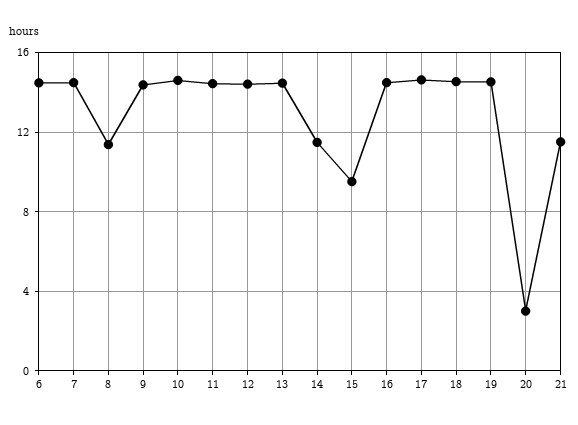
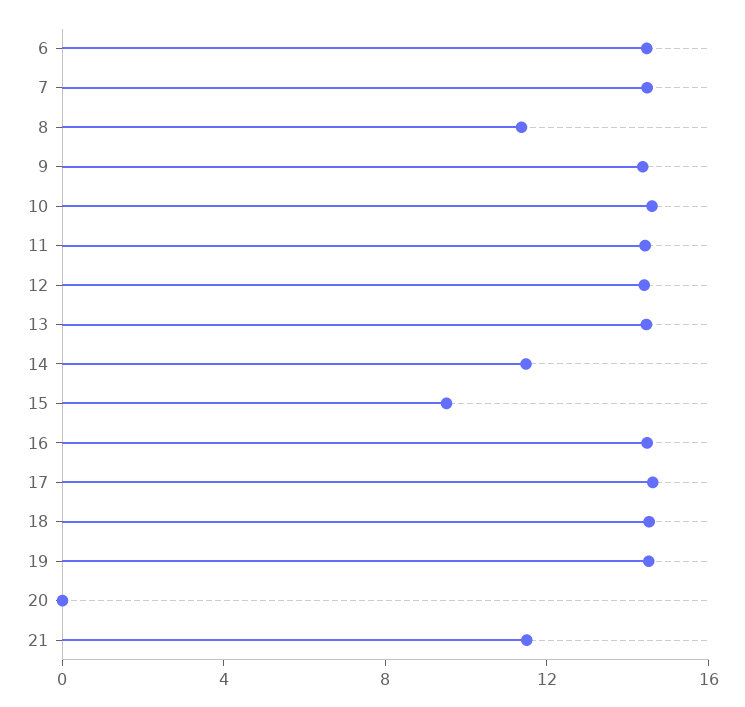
  {
    "6": 14.5,
    "7": 14.5,
    "8": 11.5,
    "9": 14.5,
    "10": 14.5,
    "11": 14.5,
    "12": 14.5,
    "13": 14.5,
    "14": 11.5,
    "15": 9.5,
    "16": 14.5,
    "17": 14.5,
    "18": 14.5,
    "19": 14.5,
-   "20": 3,
+   "20": 0,
    "21": 11.5
  }

